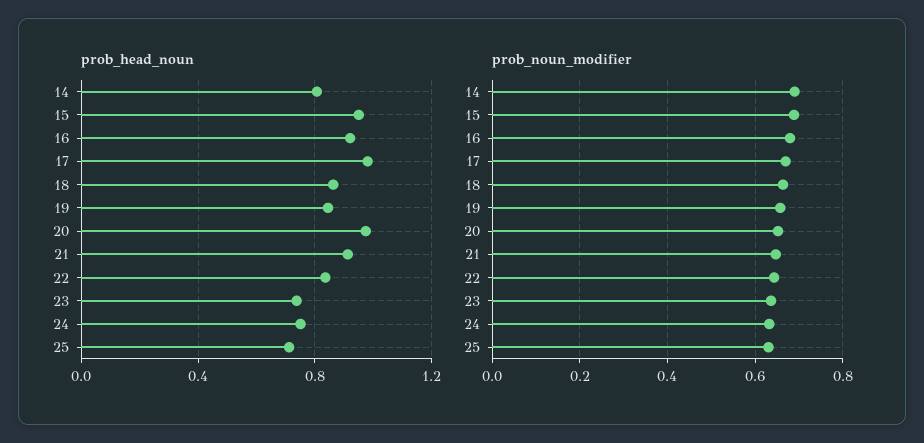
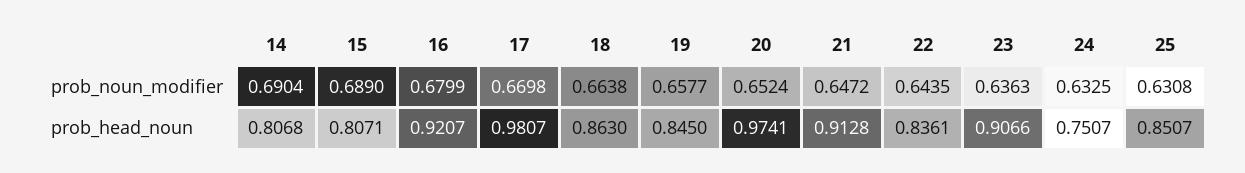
  {
    "prob_head_noun": {
      "14": 0.8068,
-     "15": 0.95,
+     "15": 0.8071,
      "16": 0.9207,
      "17": 0.9807,
      "18": 0.863,
      "19": 0.845,
      "20": 0.9741,
      "21": 0.9128,
      "22": 0.8361,
-     "23": 0.75,
+     "23": 0.9066,
      "24": 0.7507,
-     "25": 0.7
+     "25": 0.8507
    },
    "prob_noun_modifier": {
      "14": 0.6904,
      "15": 0.689,
      "16": 0.6799,
      "17": 0.6698,
      "18": 0.6638,
      "19": 0.6577,
      "20": 0.6524,
      "21": 0.6472,
      "22": 0.6435,
      "23": 0.6363,
      "24": 0.6325,
      "25": 0.6308
    }
  }

